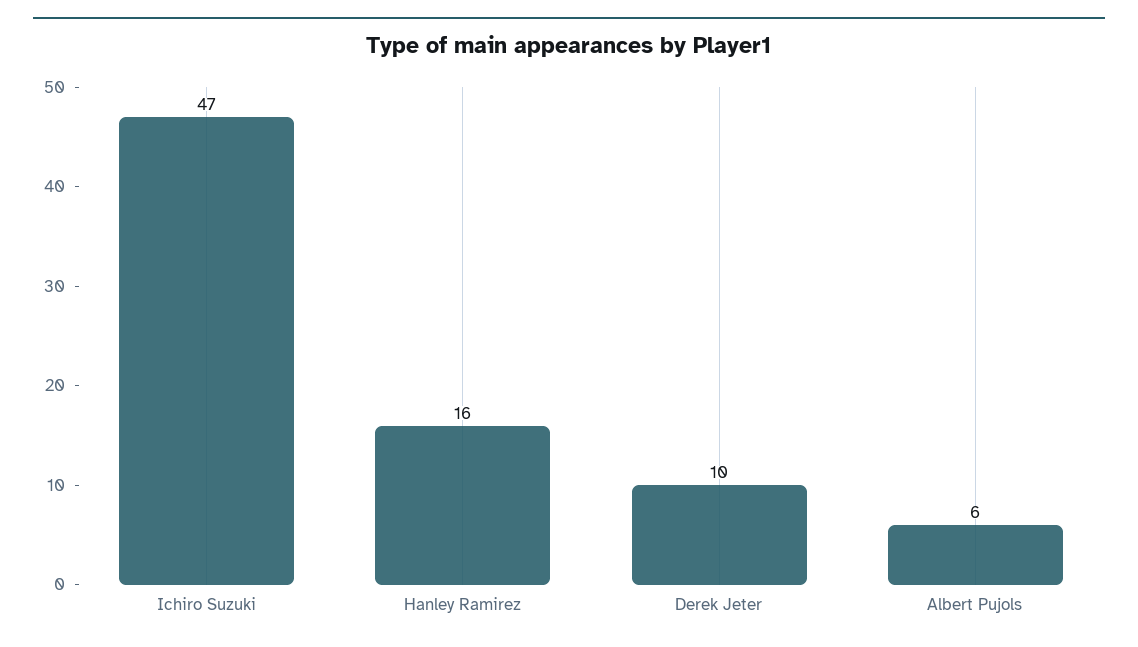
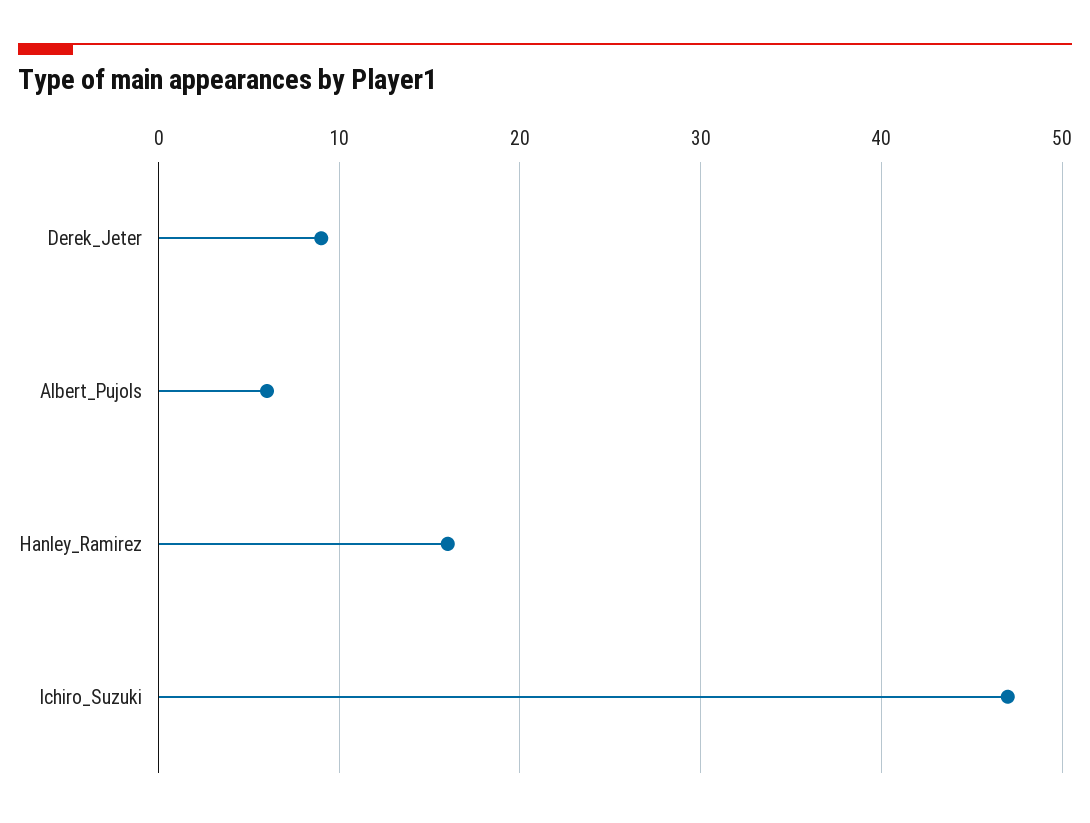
  {
    "Ichiro Suzuki": 47,
    "Hanley Ramirez": 16,
-   "Derek Jeter": 10,
+   "Derek Jeter": 9,
    "Albert Pujols": 6
  }

